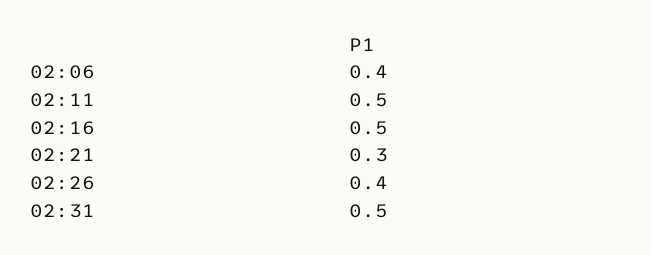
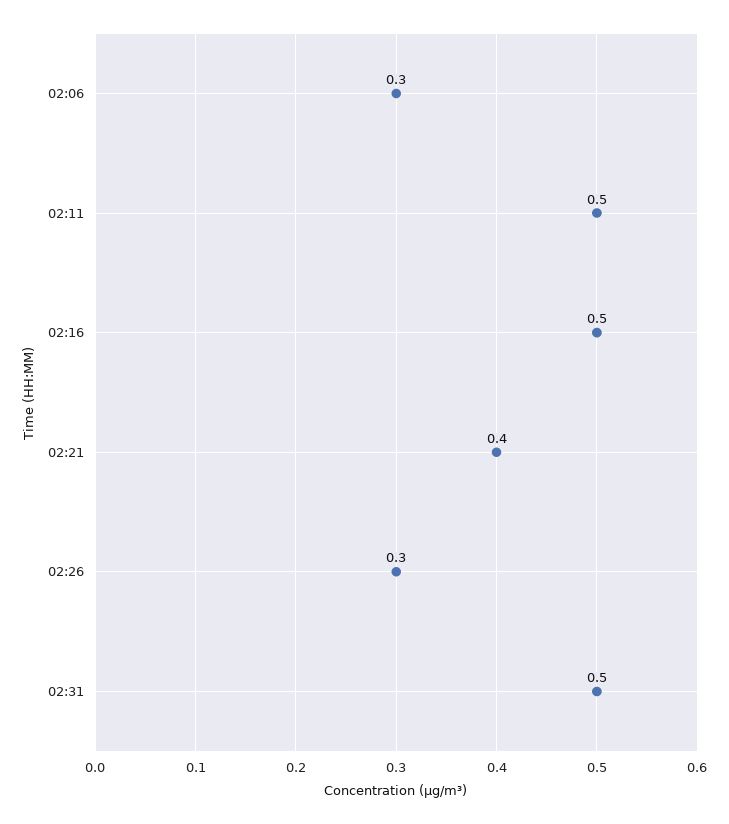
  {
-   "02:06": 0.4,
+   "02:06": 0.3,
    "02:11": 0.5,
    "02:16": 0.5,
-   "02:21": 0.3,
+   "02:21": 0.4,
-   "02:26": 0.4,
+   "02:26": 0.3,
    "02:31": 0.5
  }

